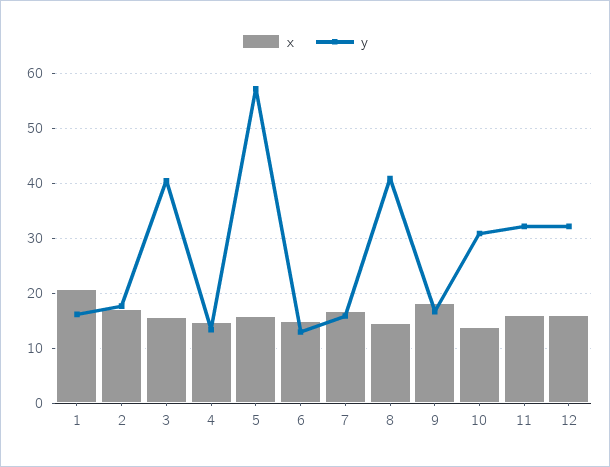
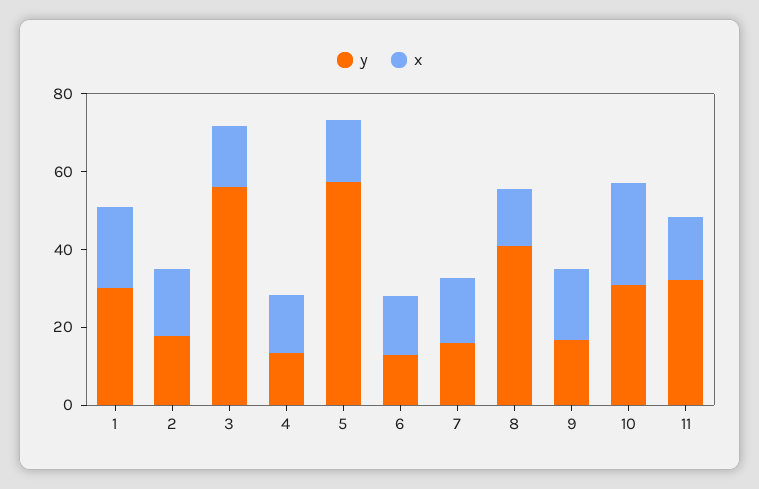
  {
    "x": {
      "1": 20,
      "2": 18,
      "3": 16,
      "4": 14,
      "5": 16,
      "6": 14,
      "7": 16,
      "8": 14,
      "9": 18,
-     "10": 14,
+     "10": 25,
-     "11": 16,
+     "11": 16
-     "12": 16
    },
    "y": {
-     "1": 16,
+     "1": 30,
      "2": 18,
-     "3": 40,
+     "3": 55,
      "4": 14,
      "5": 58,
      "6": 14,
      "7": 16,
      "8": 40,
      "9": 16,
      "10": 30,
-     "11": 32,
+     "11": 32
-     "12": 32
    }
  }

